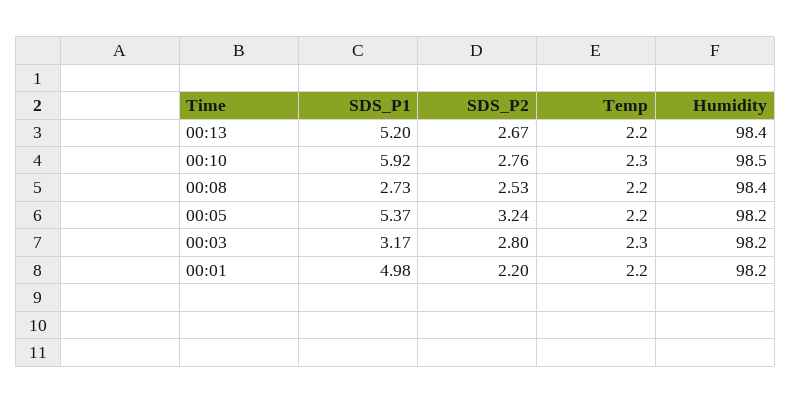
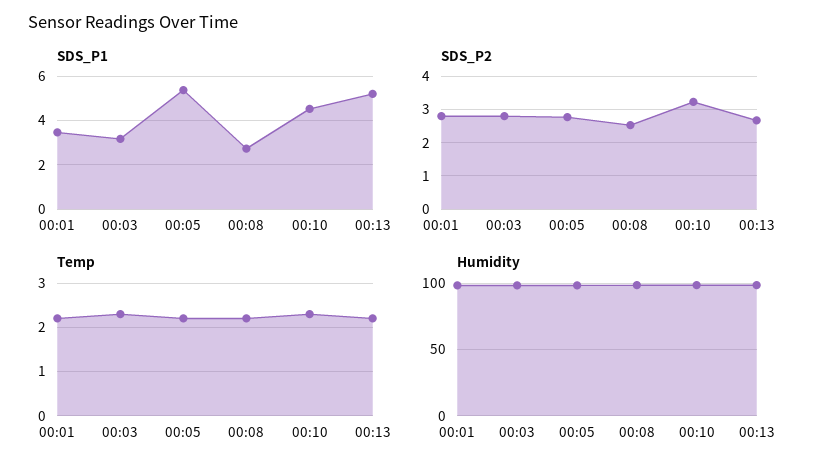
  {
    "SDS_P1": {
      "00:13": 5.2,
-     "00:10": 5.92,
+     "00:10": 4.5,
      "00:08": 2.73,
      "00:05": 5.37,
      "00:03": 3.17,
-     "00:01": 4.98
+     "00:01": 3.5
    },
    "SDS_P2": {
      "00:13": 2.67,
-     "00:10": 2.76,
+     "00:10": 3.2,
      "00:08": 2.53,
-     "00:05": 3.24,
+     "00:05": 2.8,
      "00:03": 2.8,
-     "00:01": 2.2
+     "00:01": 2.8
    },
    "Temp": {
      "00:13": 2.2,
      "00:10": 2.3,
      "00:08": 2.2,
      "00:05": 2.2,
      "00:03": 2.3,
      "00:01": 2.2
    },
    "Humidity": {
      "00:13": 98.4,
      "00:10": 98.5,
      "00:08": 98.4,
      "00:05": 98.2,
      "00:03": 98.2,
      "00:01": 98.2
    }
  }

